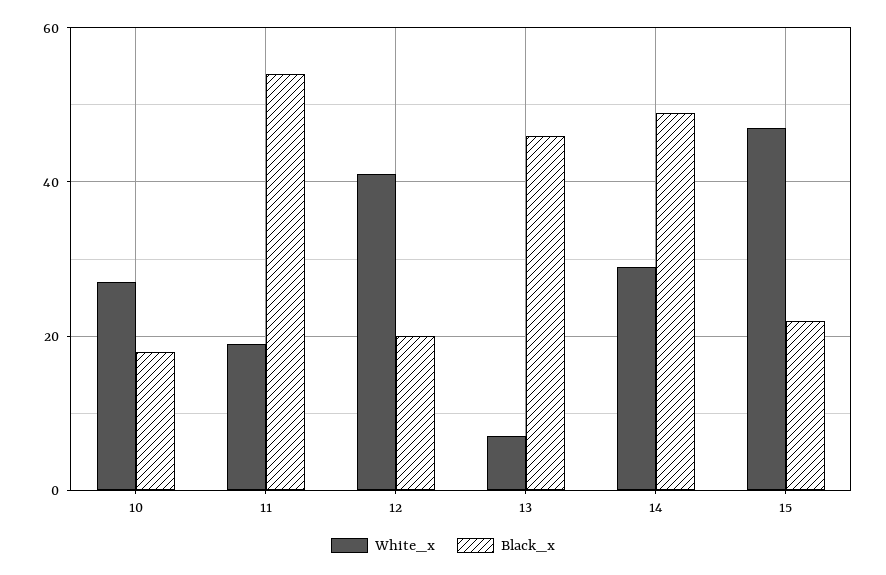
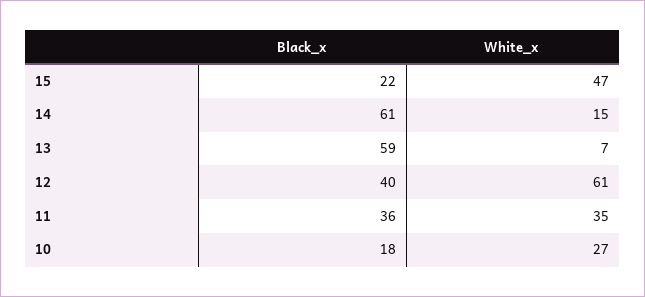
  {
    "White_x": {
      "10": 27,
-     "11": 20,
+     "11": 35,
-     "12": 40,
+     "12": 61,
      "13": 7,
-     "14": 30,
+     "14": 15,
      "15": 47
    },
    "Black_x": {
      "10": 18,
-     "11": 55,
+     "11": 36,
-     "12": 20,
+     "12": 40,
-     "13": 45,
+     "13": 59,
-     "14": 50,
+     "14": 61,
      "15": 22
    }
  }

